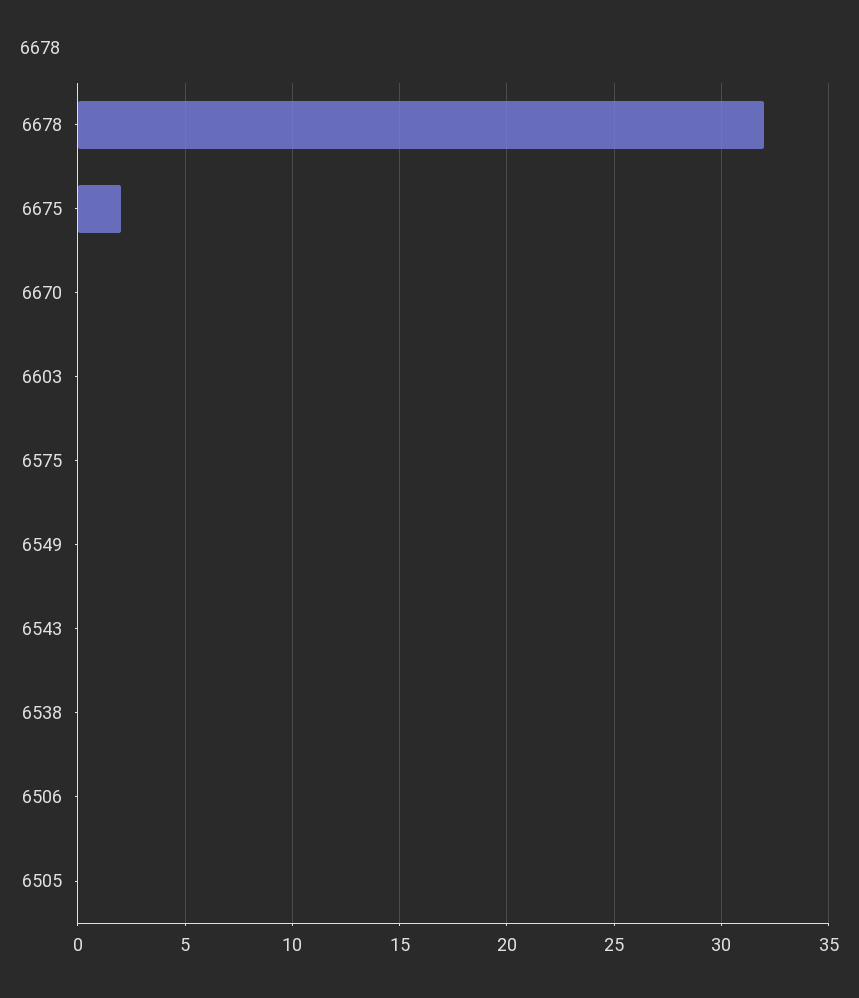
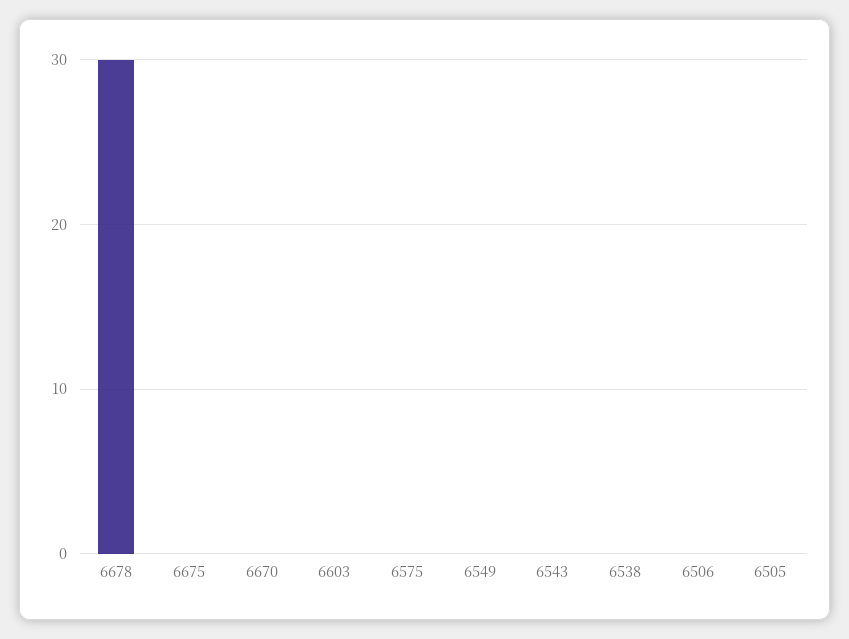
  {
-   "6678": 32,
+   "6678": 30,
-   "6675": 2,
+   "6675": 0,
    "6670": 0,
    "6603": 0,
    "6575": 0,
    "6549": 0,
    "6543": 0,
    "6538": 0,
    "6506": 0,
    "6505": 0
  }

